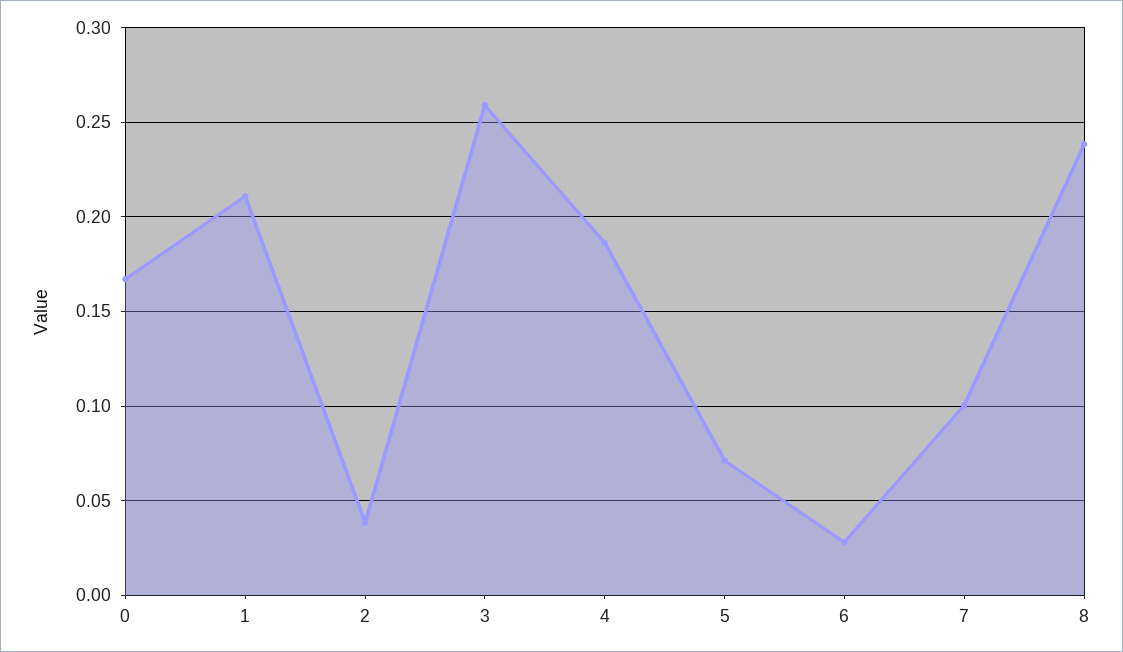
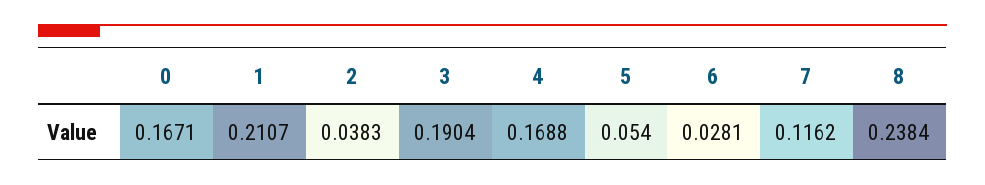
  {
    "0": 0.1671,
    "1": 0.2107,
    "2": 0.0383,
-   "3": 0.26,
+   "3": 0.1904,
-   "4": 0.185,
+   "4": 0.1688,
-   "5": 0.07,
+   "5": 0.054,
    "6": 0.0281,
-   "7": 0.1,
+   "7": 0.1162,
    "8": 0.2384
  }

